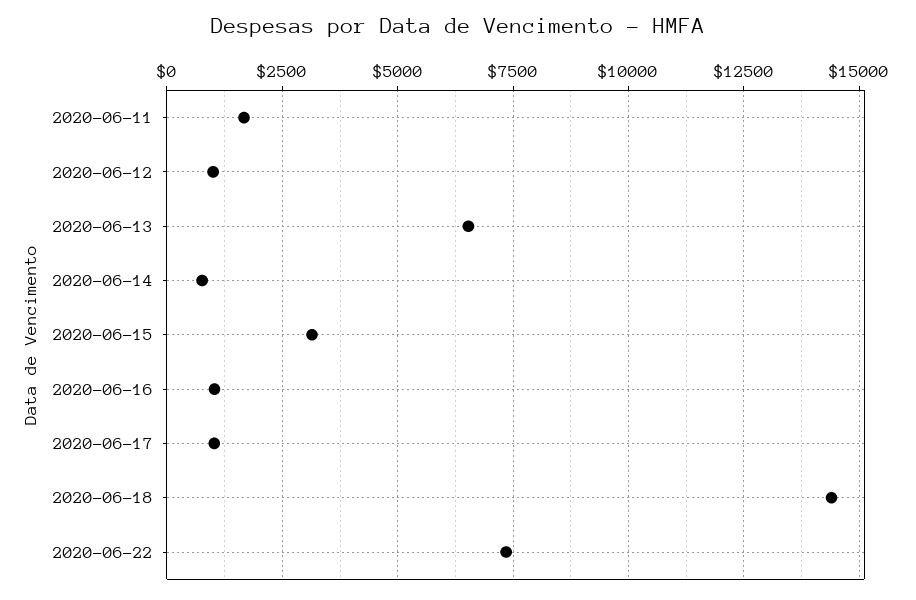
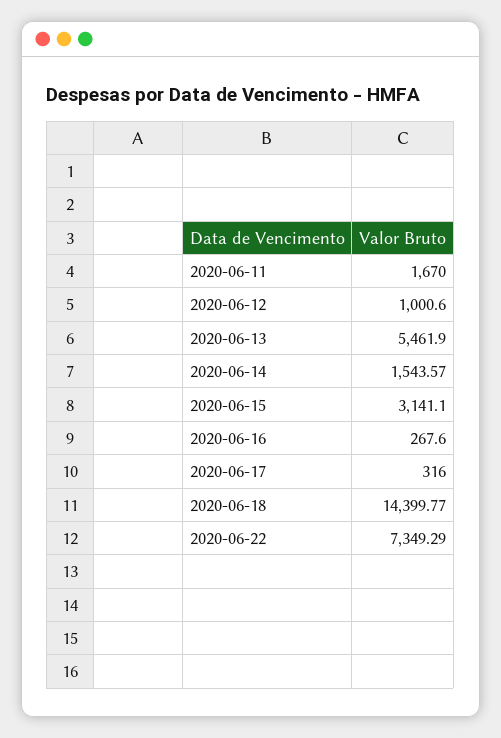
  {
    "2020-06-11": 1670,
    "2020-06-12": 1000.6,
-   "2020-06-13": 6500,
+   "2020-06-13": 5461.9,
-   "2020-06-14": 750,
+   "2020-06-14": 1543.57,
    "2020-06-15": 3141.1,
-   "2020-06-16": 1000,
+   "2020-06-16": 267.6,
-   "2020-06-17": 1000,
+   "2020-06-17": 316,
    "2020-06-18": 14399.77,
    "2020-06-22": 7349.29
  }

